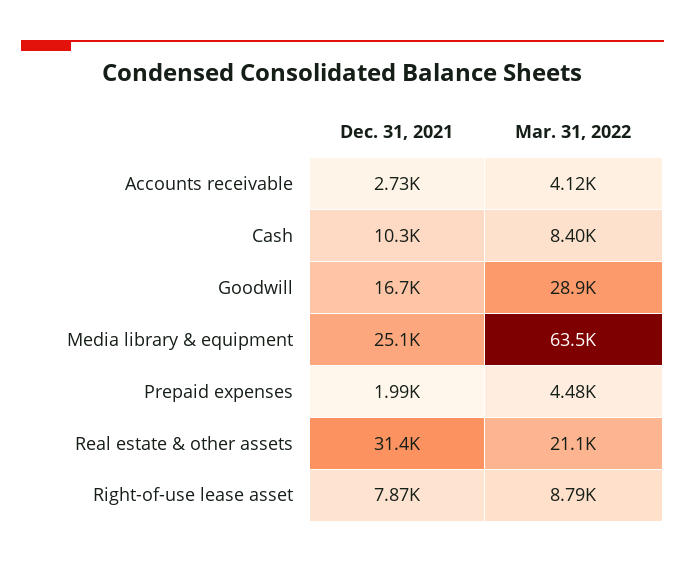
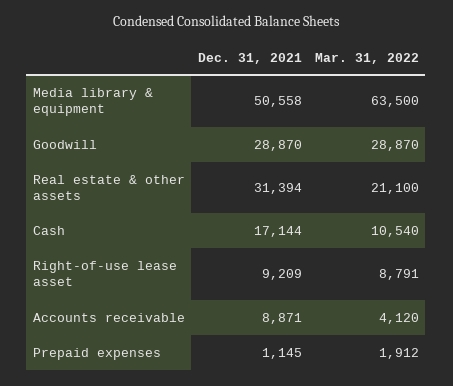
  {
    "Dec. 31, 2021": {
-     "Accounts receivable": 2730,
+     "Accounts receivable": 8871,
-     "Cash": 10300,
+     "Cash": 17144,
-     "Goodwill": 16700,
+     "Goodwill": 28870,
-     "Media library & equipment": 25100,
+     "Media library & equipment": 50558,
-     "Prepaid expenses": 1990,
+     "Prepaid expenses": 1145,
      "Real estate & other assets": 31394,
-     "Right-of-use lease asset": 7870
+     "Right-of-use lease asset": 9209
    },
    "Mar. 31, 2022": {
      "Accounts receivable": 4120,
-     "Cash": 8400,
+     "Cash": 10540,
      "Goodwill": 28870,
      "Media library & equipment": 63500,
-     "Prepaid expenses": 4480,
+     "Prepaid expenses": 1912,
      "Real estate & other assets": 21100,
      "Right-of-use lease asset": 8791
    }
  }

